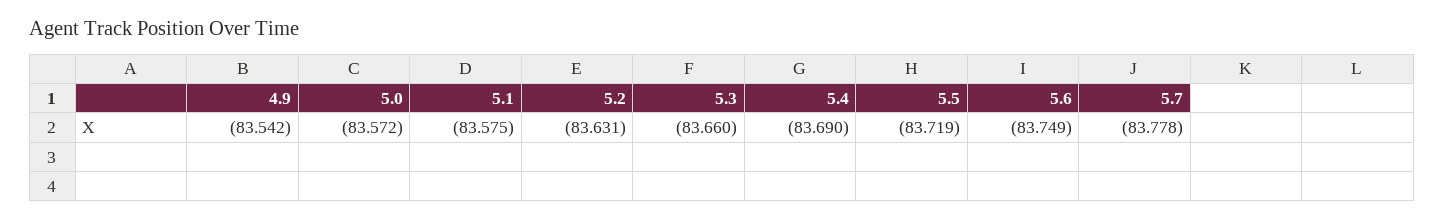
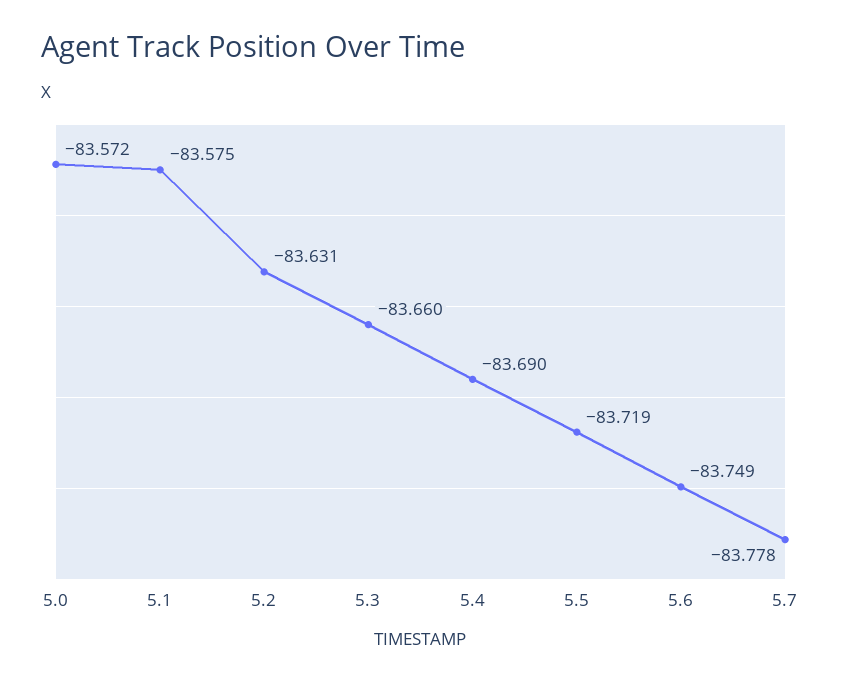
  {
-   "4.9": -83.542,
    "5.0": -83.572,
    "5.1": -83.575,
    "5.2": -83.631,
    "5.3": -83.66,
    "5.4": -83.69,
    "5.5": -83.719,
    "5.6": -83.749,
    "5.7": -83.778
  }

